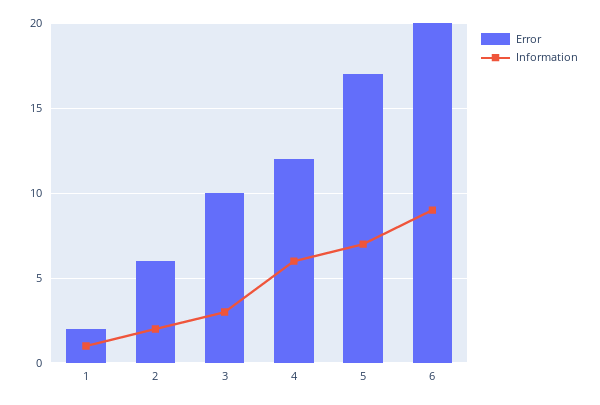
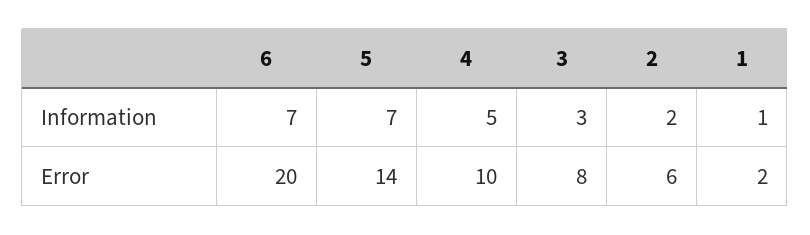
  {
    "Error": {
      "1": 2,
      "2": 6,
-     "3": 10,
+     "3": 8,
-     "4": 12,
+     "4": 10,
-     "5": 17,
+     "5": 14,
      "6": 20
    },
    "Information": {
      "1": 1,
      "2": 2,
      "3": 3,
-     "4": 6,
+     "4": 5,
      "5": 7,
-     "6": 9
+     "6": 7
    }
  }

